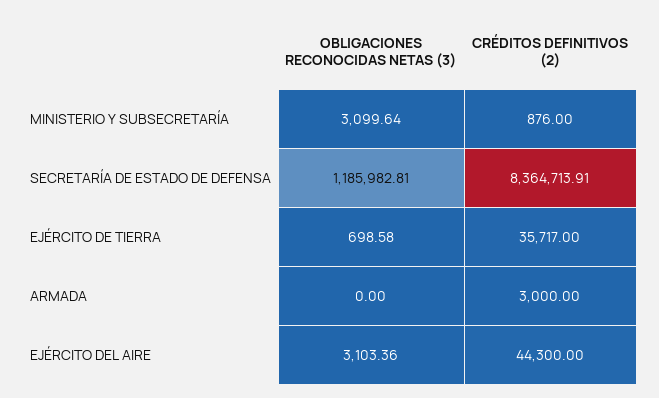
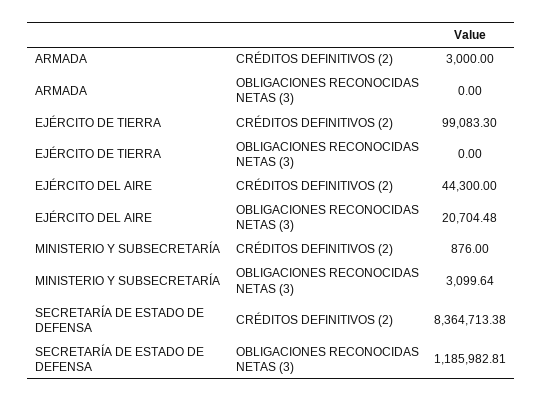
  {
    "OBLIGACIONES RECONOCIDAS NETAS (3)": {
      "MINISTERIO Y SUBSECRETARÍA": 3099.64,
      "SECRETARÍA DE ESTADO DE DEFENSA": 1185982.81,
-     "EJÉRCITO DE TIERRA": 698.58,
+     "EJÉRCITO DE TIERRA": 0,
      "ARMADA": 0,
-     "EJÉRCITO DEL AIRE": 3103.36
+     "EJÉRCITO DEL AIRE": 20704.48
    },
    "CRÉDITOS DEFINITIVOS (2)": {
      "MINISTERIO Y SUBSECRETARÍA": 876,
-     "SECRETARÍA DE ESTADO DE DEFENSA": 8364713.91,
+     "SECRETARÍA DE ESTADO DE DEFENSA": 8364713.38,
-     "EJÉRCITO DE TIERRA": 35717,
+     "EJÉRCITO DE TIERRA": 99083.3,
      "ARMADA": 3000,
      "EJÉRCITO DEL AIRE": 44300
    }
  }

